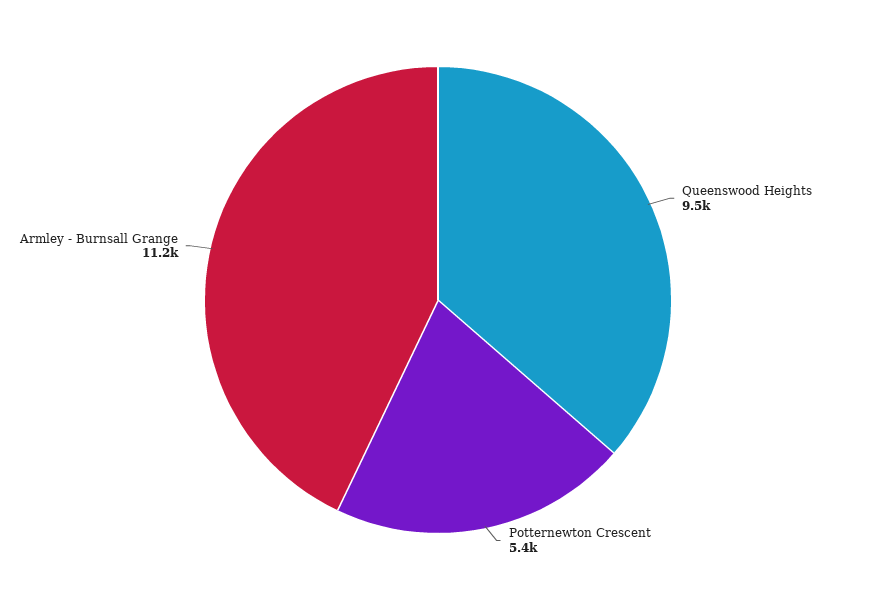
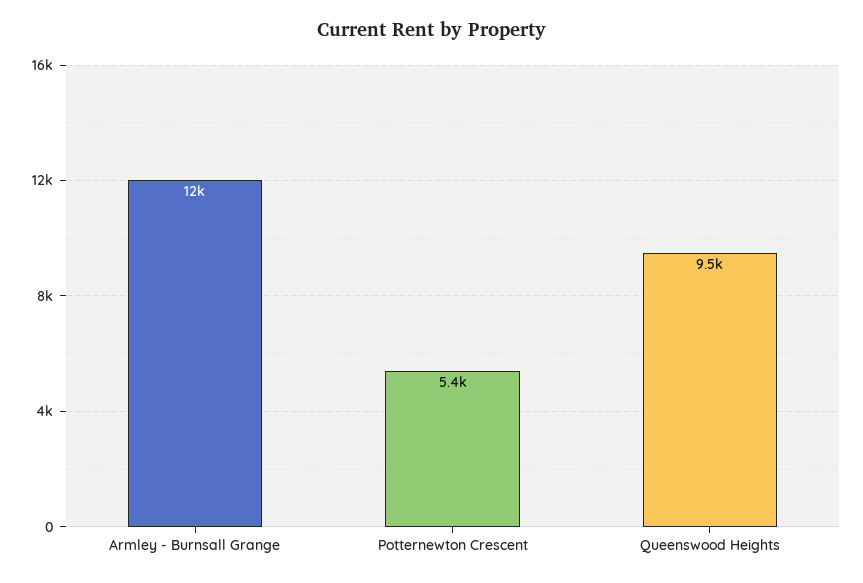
  {
    "Queenswood Heights": 9500,
    "Potternewton Crescent": 5400,
-   "Armley - Burnsall Grange": 11200
+   "Armley - Burnsall Grange": 12000
  }

